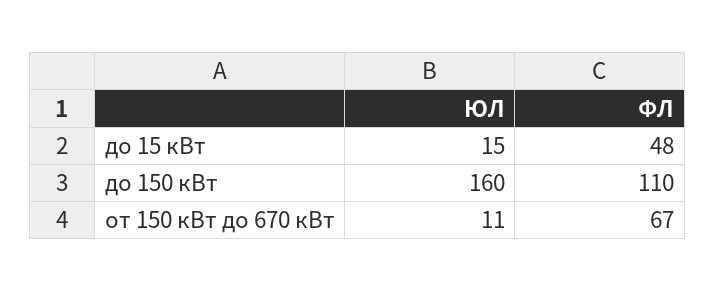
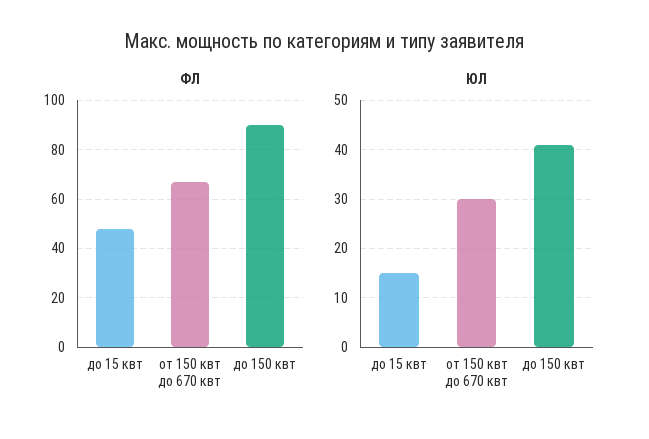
  {
    "ЮЛ": {
      "до 15 кВт": 15,
-     "до 150 кВт": 160,
+     "до 150 кВт": 40,
-     "от 150 кВт до 670 кВт": 11
+     "от 150 кВт до 670 кВт": 30
    },
    "ФЛ": {
      "до 15 кВт": 48,
-     "до 150 кВт": 110,
+     "до 150 кВт": 90,
      "от 150 кВт до 670 кВт": 67
    }
  }

